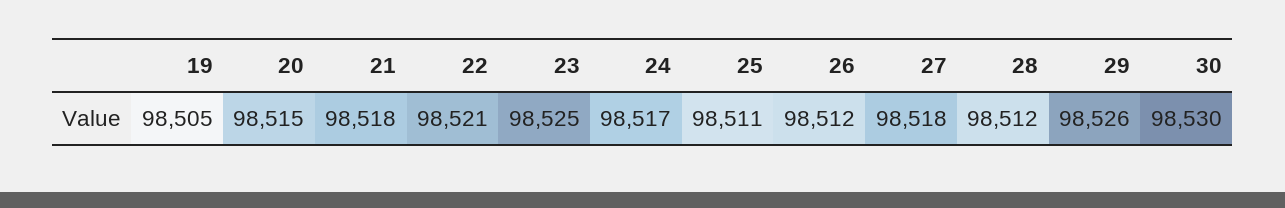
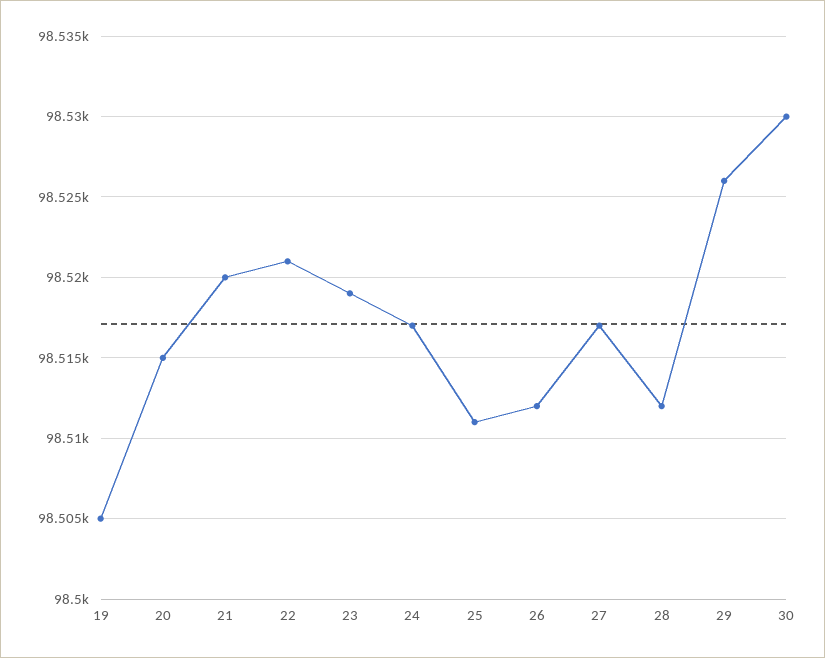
  {
    "19": 98505,
    "20": 98515,
-   "21": 98518,
+   "21": 98520,
    "22": 98521,
-   "23": 98525,
+   "23": 98519,
    "24": 98517,
    "25": 98511,
    "26": 98512,
-   "27": 98518,
+   "27": 98517,
    "28": 98512,
    "29": 98526,
    "30": 98530
  }

